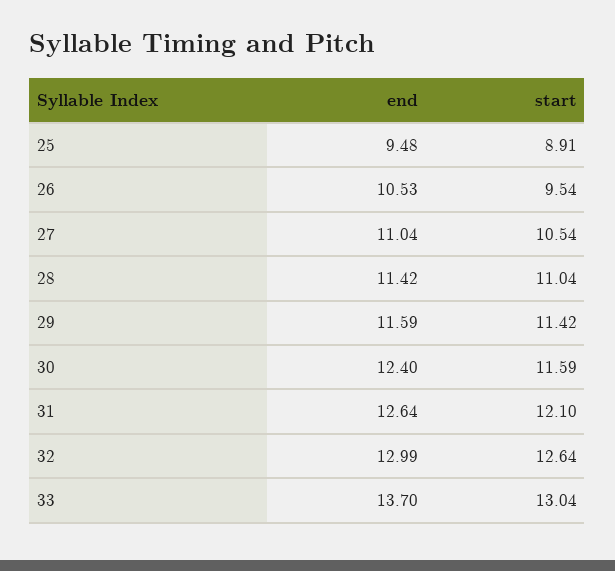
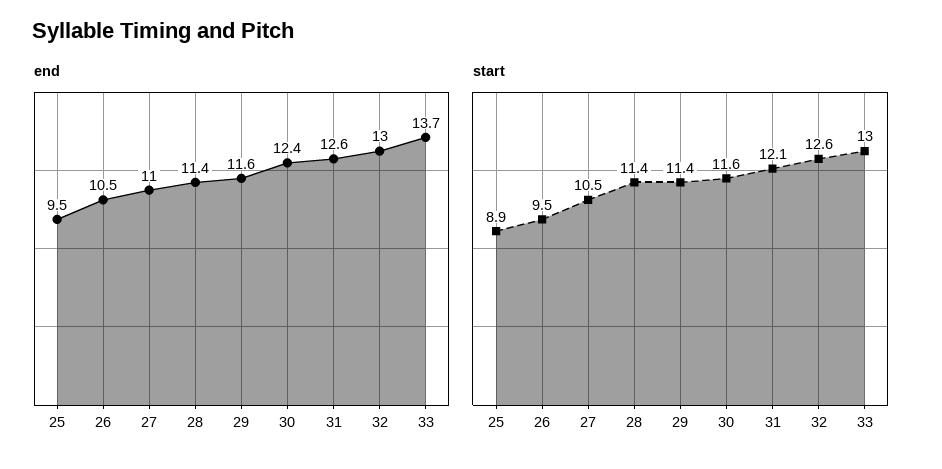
  {
    "end": {
      "25": 9.48,
      "26": 10.53,
      "27": 11.04,
      "28": 11.42,
      "29": 11.59,
      "30": 12.4,
      "31": 12.64,
      "32": 12.99,
      "33": 13.7
    },
    "start": {
      "25": 8.91,
      "26": 9.54,
      "27": 10.54,
-     "28": 11.04,
+     "28": 11.4,
      "29": 11.42,
      "30": 11.59,
      "31": 12.1,
      "32": 12.64,
      "33": 13.04
    }
  }

